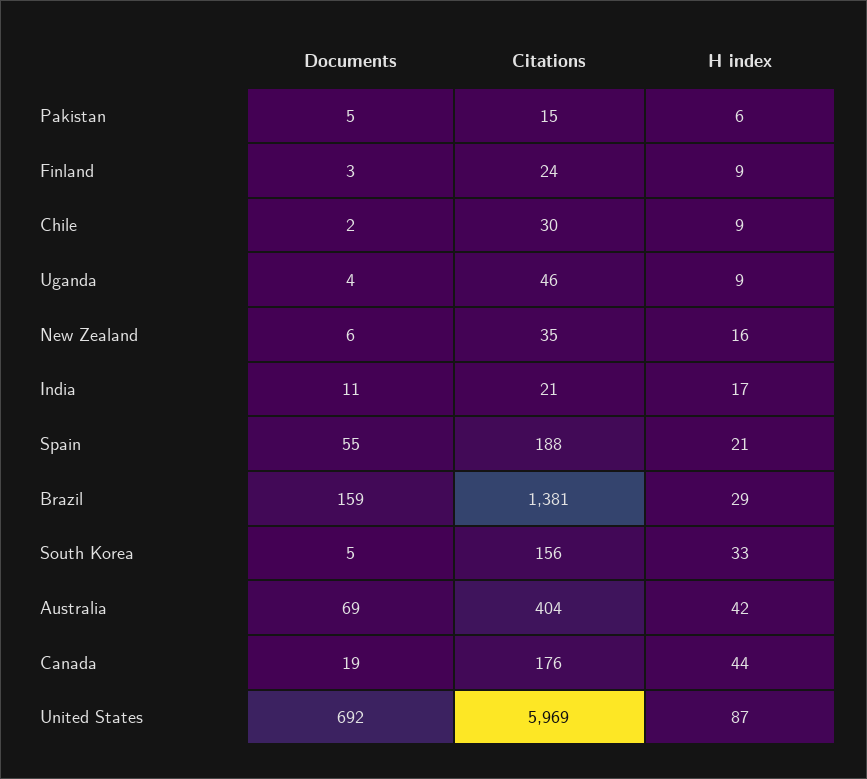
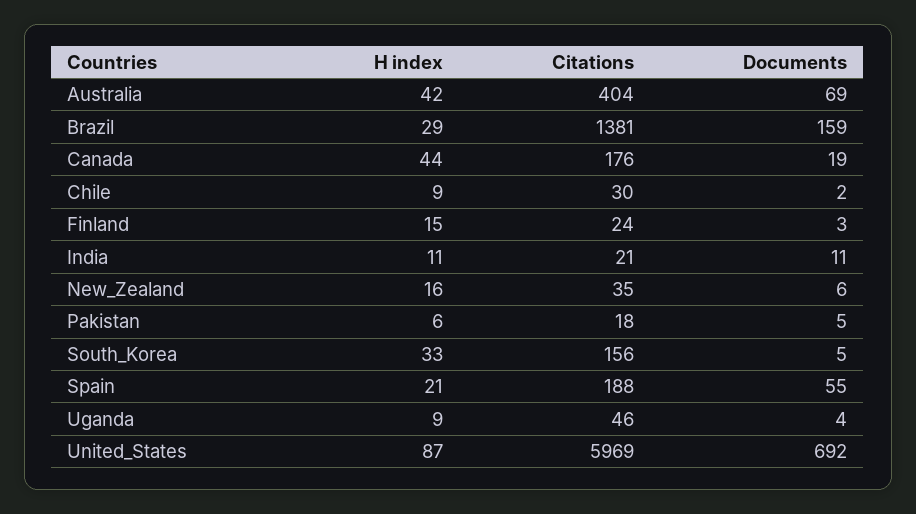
  {
    "Documents": {
      "Pakistan": 5,
      "Finland": 3,
      "Chile": 2,
      "Uganda": 4,
      "New Zealand": 6,
      "India": 11,
      "Spain": 55,
      "Brazil": 159,
      "South Korea": 5,
      "Australia": 69,
      "Canada": 19,
      "United States": 692
    },
    "Citations": {
-     "Pakistan": 15,
+     "Pakistan": 18,
      "Finland": 24,
      "Chile": 30,
      "Uganda": 46,
      "New Zealand": 35,
      "India": 21,
      "Spain": 188,
      "Brazil": 1381,
      "South Korea": 156,
      "Australia": 404,
      "Canada": 176,
      "United States": 5969
    },
    "H index": {
      "Pakistan": 6,
-     "Finland": 9,
+     "Finland": 15,
      "Chile": 9,
      "Uganda": 9,
      "New Zealand": 16,
-     "India": 17,
+     "India": 11,
      "Spain": 21,
      "Brazil": 29,
      "South Korea": 33,
      "Australia": 42,
      "Canada": 44,
      "United States": 87
    }
  }

